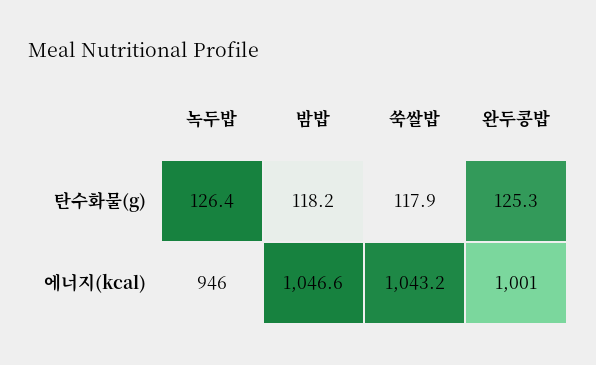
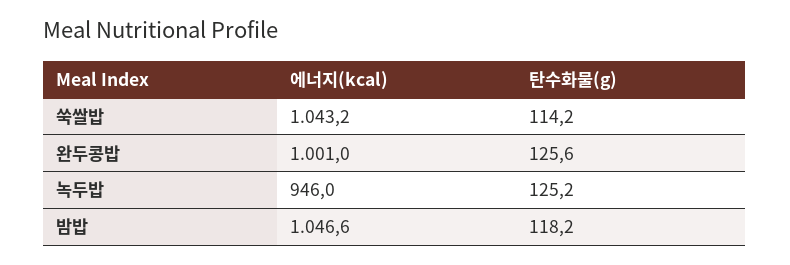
  {
    "녹두밥": {
-     "탄수화물(g)": 126.4,
+     "탄수화물(g)": 125.2,
      "에너지(kcal)": 946
    },
    "밤밥": {
      "탄수화물(g)": 118.2,
      "에너지(kcal)": 1046.6
    },
    "쑥쌀밥": {
-     "탄수화물(g)": 117.9,
+     "탄수화물(g)": 114.2,
      "에너지(kcal)": 1043.2
    },
    "완두콩밥": {
-     "탄수화물(g)": 125.3,
+     "탄수화물(g)": 125.6,
      "에너지(kcal)": 1001
    }
  }

